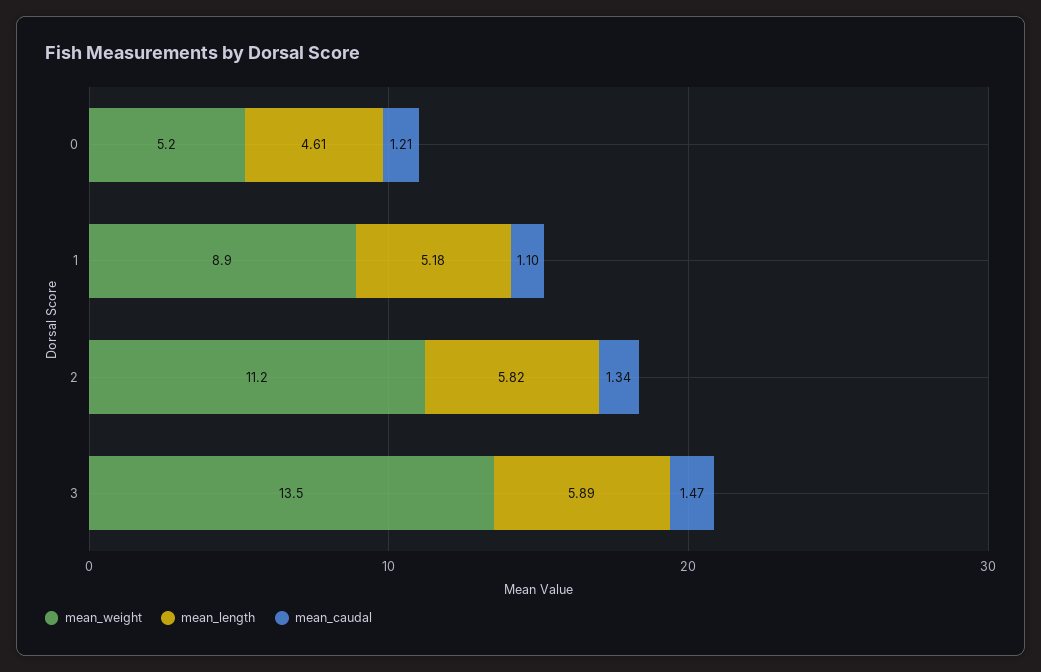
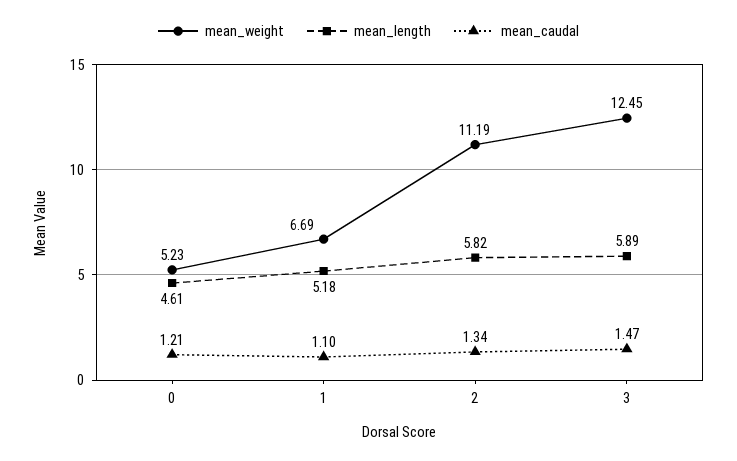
  {
    "mean_weight": {
      "0": 5.23,
-     "1": 8.9,
+     "1": 6.69,
      "2": 11.19,
-     "3": 13.5
+     "3": 12.45
    },
    "mean_length": {
      "0": 4.61,
      "1": 5.18,
      "2": 5.82,
      "3": 5.89
    },
    "mean_caudal": {
      "0": 1.21,
      "1": 1.1,
      "2": 1.34,
      "3": 1.47
    }
  }

